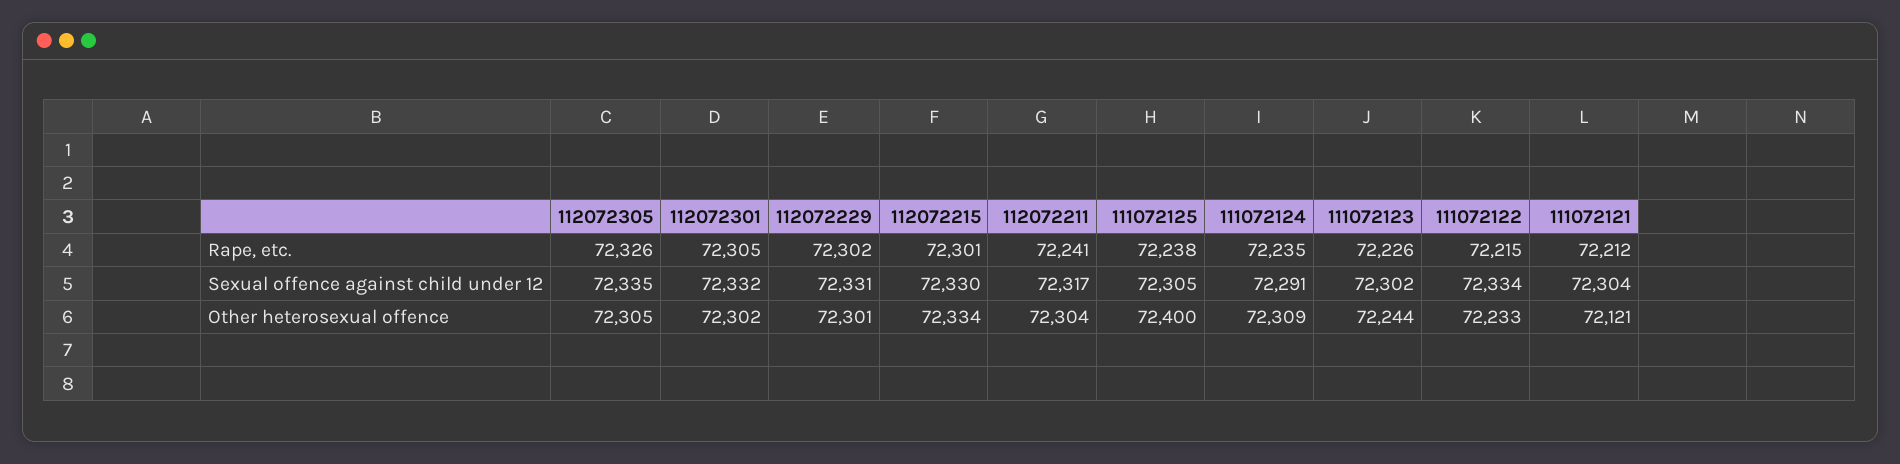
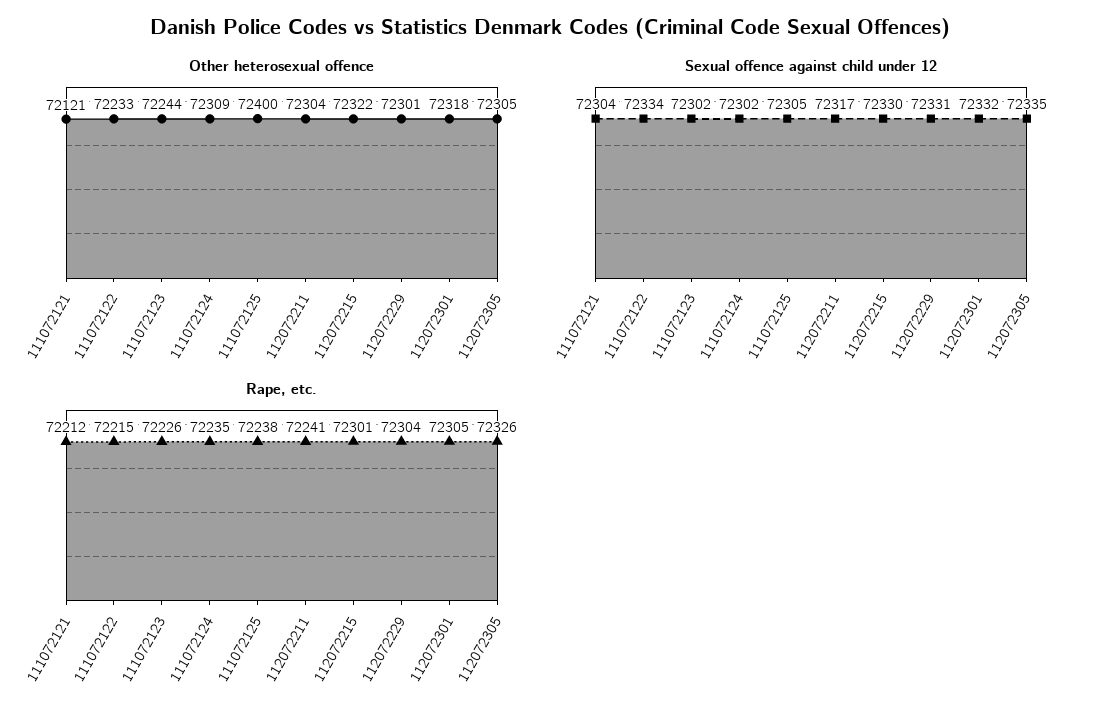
  {
    "Rape, etc.": {
      "112072305": 72326,
      "112072301": 72305,
-     "112072229": 72302,
+     "112072229": 72304,
      "112072215": 72301,
      "112072211": 72241,
      "111072125": 72238,
      "111072124": 72235,
      "111072123": 72226,
      "111072122": 72215,
      "111072121": 72212
    },
    "Sexual offence against child under 12": {
      "112072305": 72335,
      "112072301": 72332,
      "112072229": 72331,
      "112072215": 72330,
      "112072211": 72317,
      "111072125": 72305,
-     "111072124": 72291,
+     "111072124": 72302,
      "111072123": 72302,
      "111072122": 72334,
      "111072121": 72304
    },
    "Other heterosexual offence": {
      "112072305": 72305,
-     "112072301": 72302,
+     "112072301": 72318,
      "112072229": 72301,
-     "112072215": 72334,
+     "112072215": 72322,
      "112072211": 72304,
      "111072125": 72400,
      "111072124": 72309,
      "111072123": 72244,
      "111072122": 72233,
      "111072121": 72121
    }
  }

